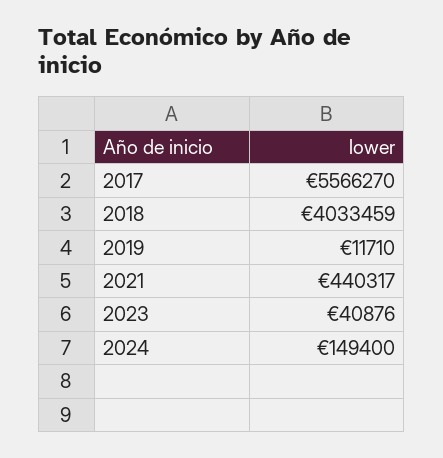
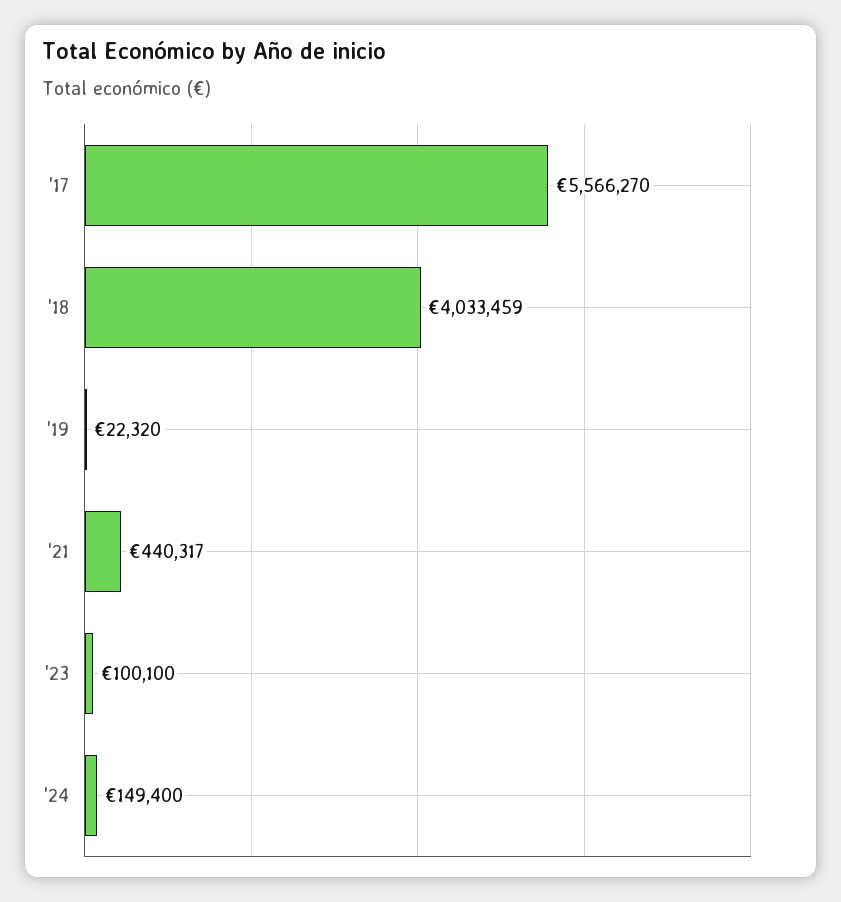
  {
    "2017": 5566270,
    "2018": 4033459,
-   "2019": 11710,
+   "2019": 22320,
    "2021": 440317,
-   "2023": 40876,
+   "2023": 100100,
    "2024": 149400
  }

